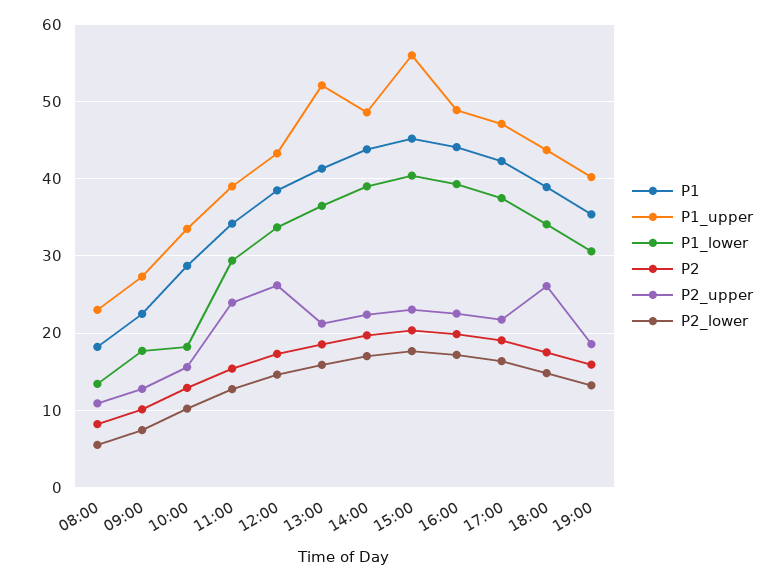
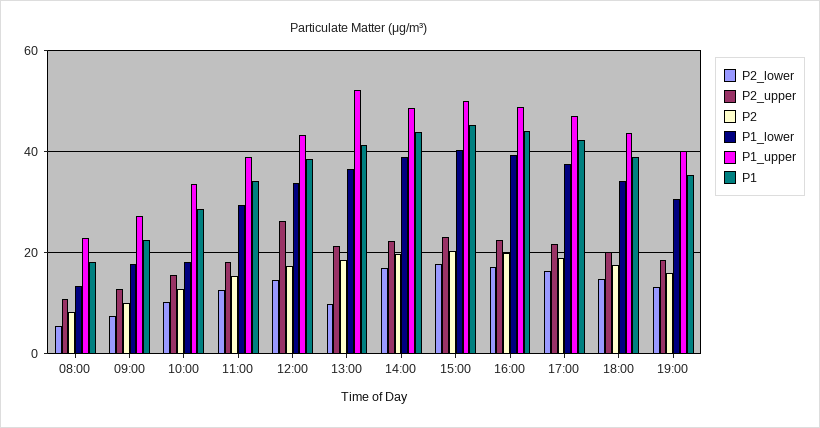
  {
    "P1": {
      "08:00": 18,
      "09:00": 23,
      "10:00": 29,
      "11:00": 34,
      "12:00": 39,
      "13:00": 41,
      "14:00": 44,
      "15:00": 45,
      "16:00": 44,
      "17:00": 42,
      "18:00": 39,
      "19:00": 35
    },
    "P1_upper": {
      "08:00": 23,
      "09:00": 27,
      "10:00": 34,
      "11:00": 39,
      "12:00": 43,
      "13:00": 52,
      "14:00": 49,
-     "15:00": 56,
+     "15:00": 50,
      "16:00": 49,
      "17:00": 47,
      "18:00": 44,
      "19:00": 40
    },
    "P1_lower": {
      "08:00": 13,
      "09:00": 18,
      "10:00": 18,
      "11:00": 29,
      "12:00": 34,
      "13:00": 37,
      "14:00": 39,
      "15:00": 40,
      "16:00": 39,
      "17:00": 38,
      "18:00": 34,
      "19:00": 31
    },
    "P2": {
      "08:00": 8,
      "09:00": 10,
      "10:00": 13,
      "11:00": 15,
      "12:00": 17,
      "13:00": 19,
      "14:00": 20,
      "15:00": 20,
      "16:00": 20,
      "17:00": 19,
      "18:00": 18,
      "19:00": 16
    },
    "P2_upper": {
      "08:00": 11,
      "09:00": 13,
      "10:00": 16,
-     "11:00": 24,
+     "11:00": 18,
      "12:00": 26,
      "13:00": 21,
      "14:00": 22,
      "15:00": 23,
      "16:00": 23,
      "17:00": 22,
-     "18:00": 26,
+     "18:00": 20,
      "19:00": 19
    },
    "P2_lower": {
      "08:00": 6,
      "09:00": 7,
      "10:00": 10,
      "11:00": 13,
      "12:00": 15,
-     "13:00": 16,
+     "13:00": 10,
      "14:00": 17,
      "15:00": 18,
      "16:00": 17,
      "17:00": 16,
      "18:00": 15,
      "19:00": 13
    }
  }

